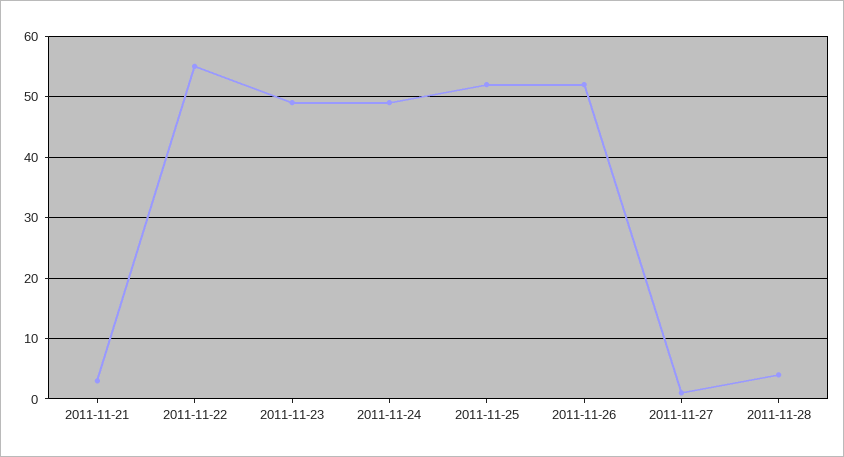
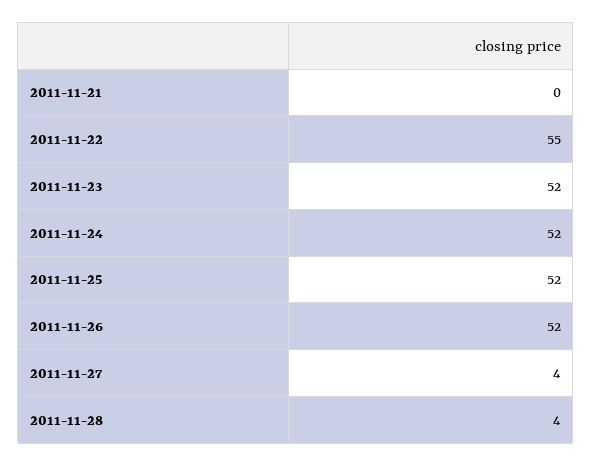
  {
-   "2011-11-21": 3,
+   "2011-11-21": 0,
    "2011-11-22": 55,
-   "2011-11-23": 49,
+   "2011-11-23": 52,
-   "2011-11-24": 49,
+   "2011-11-24": 52,
    "2011-11-25": 52,
    "2011-11-26": 52,
-   "2011-11-27": 1,
+   "2011-11-27": 4,
    "2011-11-28": 4
  }

